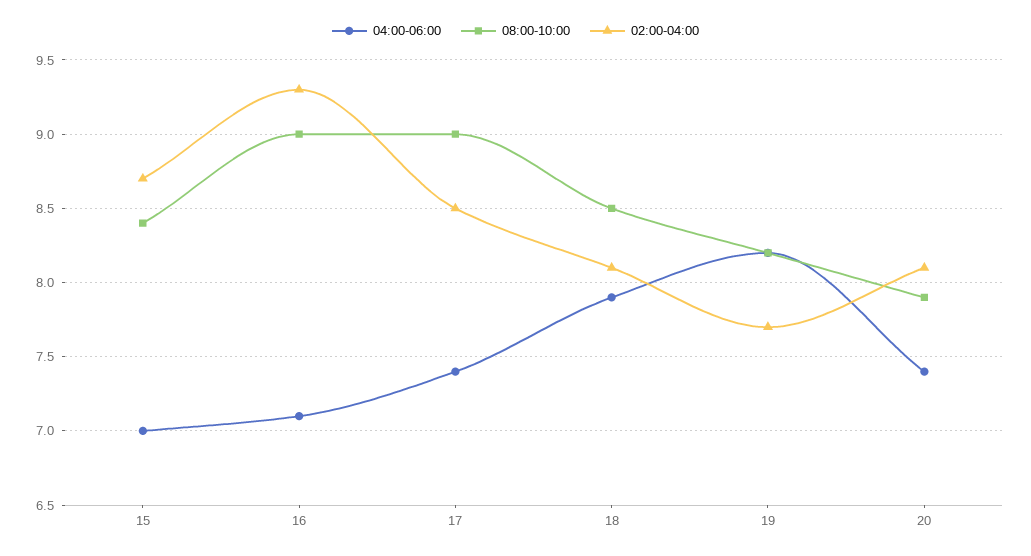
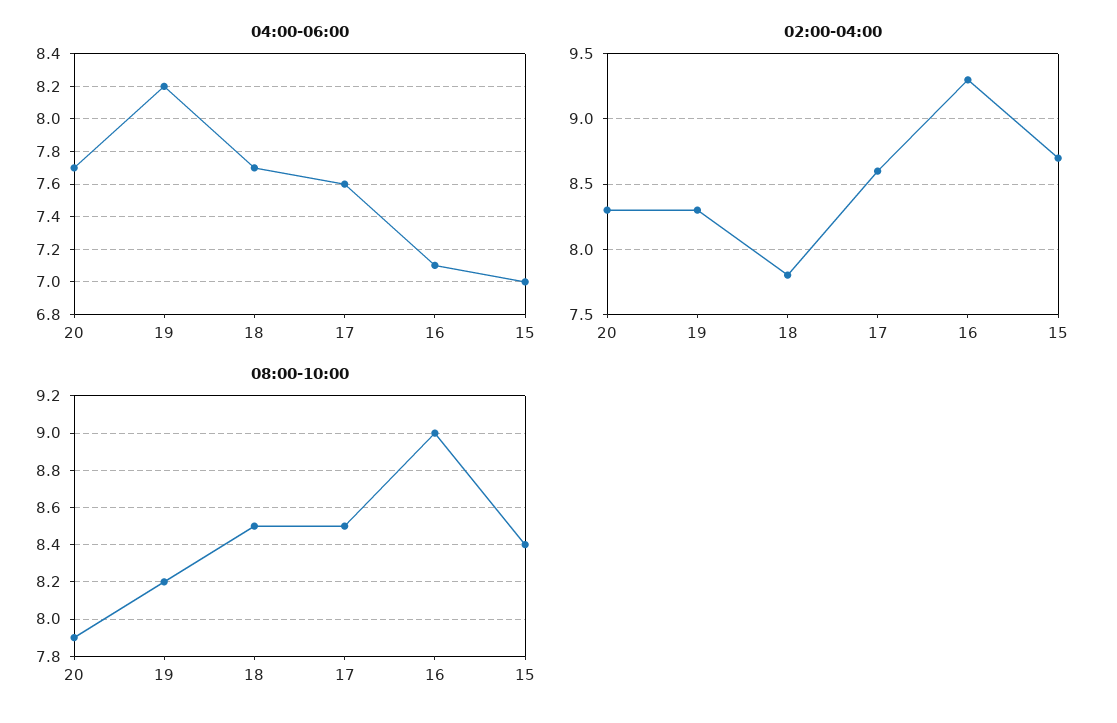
  {
    "04:00-06:00": {
      "15": 7,
      "16": 7.1,
-     "17": 7.4,
+     "17": 7.6,
-     "18": 7.9,
+     "18": 7.7,
      "19": 8.2,
-     "20": 7.4
+     "20": 7.7
    },
    "08:00-10:00": {
      "15": 8.4,
      "16": 9,
-     "17": 9,
+     "17": 8.5,
      "18": 8.5,
      "19": 8.2,
      "20": 7.9
    },
    "02:00-04:00": {
      "15": 8.7,
      "16": 9.3,
-     "17": 8.5,
+     "17": 8.6,
-     "18": 8.1,
+     "18": 7.8,
-     "19": 7.7,
+     "19": 8.3,
-     "20": 8.1
+     "20": 8.3
    }
  }

